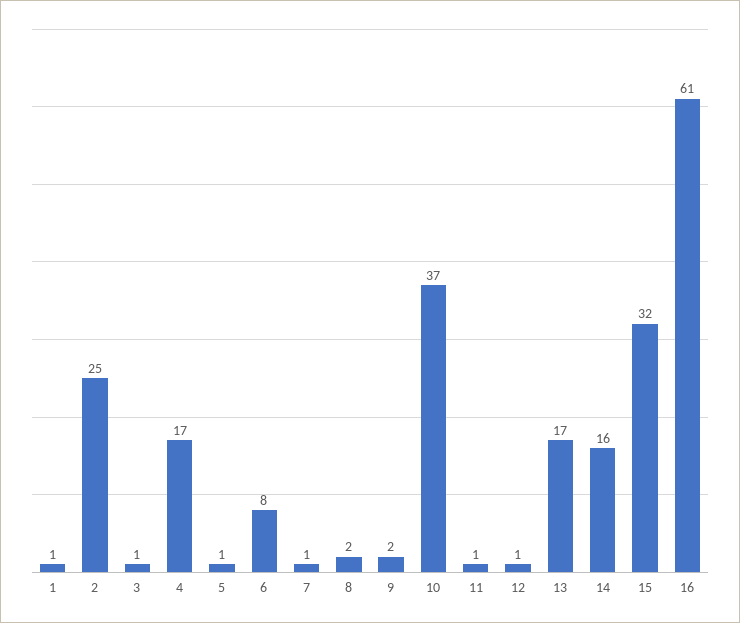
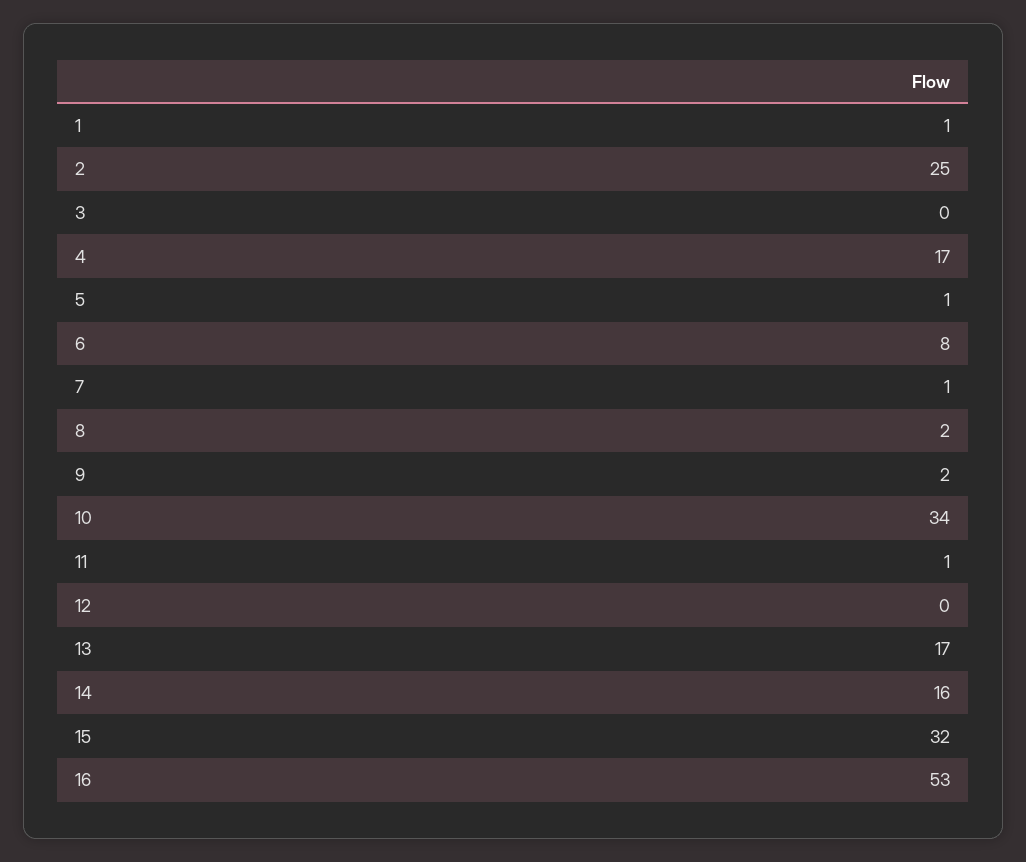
  {
    "1": 1,
    "2": 25,
-   "3": 1,
+   "3": 0,
    "4": 17,
    "5": 1,
    "6": 8,
    "7": 1,
    "8": 2,
    "9": 2,
-   "10": 37,
+   "10": 34,
    "11": 1,
-   "12": 1,
+   "12": 0,
    "13": 17,
    "14": 16,
    "15": 32,
-   "16": 61
+   "16": 53
  }

